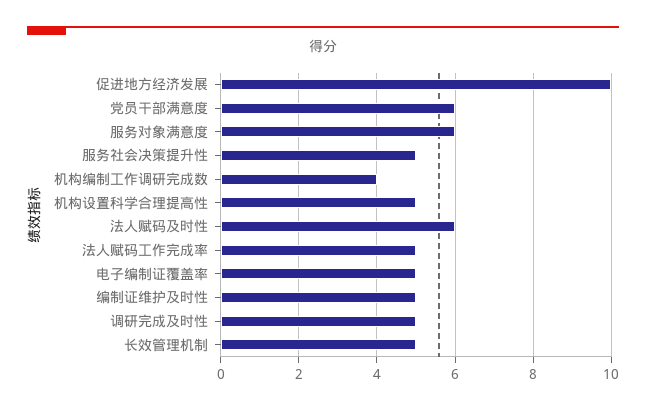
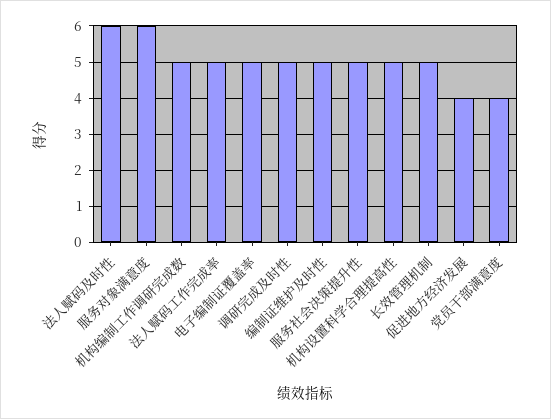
  {
-   "促进地方经济发展": 10,
+   "促进地方经济发展": 4,
-   "党员干部满意度": 6,
+   "党员干部满意度": 4,
    "服务对象满意度": 6,
    "服务社会决策提升性": 5,
-   "机构编制工作调研完成数": 4,
+   "机构编制工作调研完成数": 5,
    "机构设置科学合理提高性": 5,
    "法人赋码及时性": 6,
    "法人赋码工作完成率": 5,
    "电子编制证覆盖率": 5,
    "编制证维护及时性": 5,
    "调研完成及时性": 5,
    "长效管理机制": 5
  }

